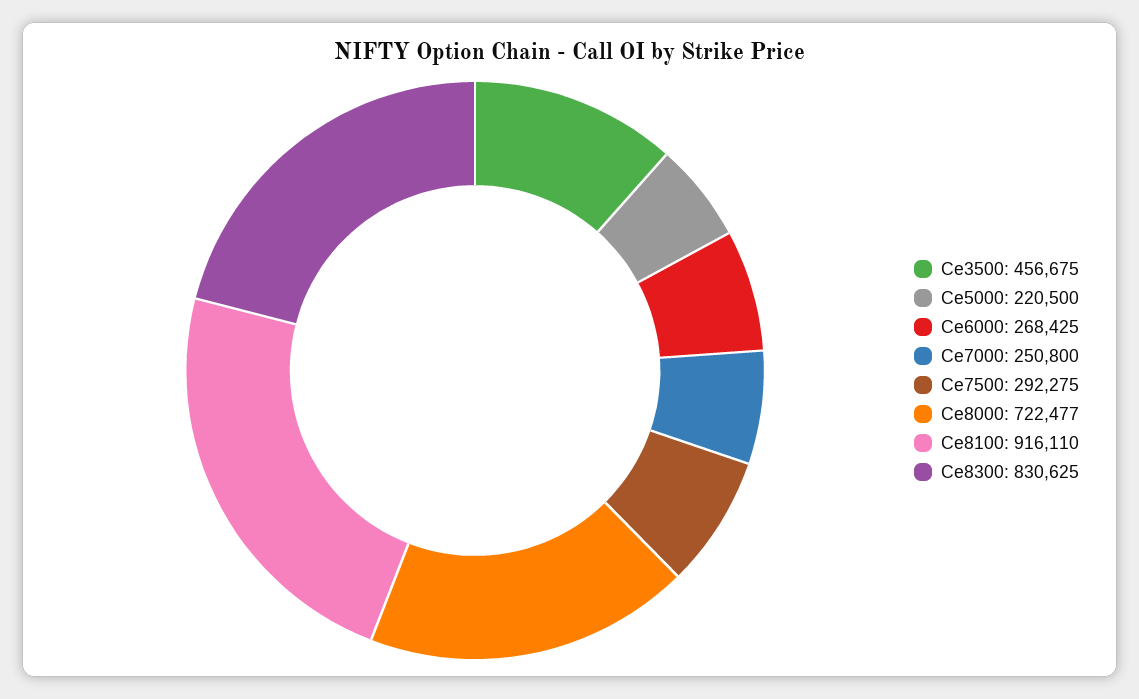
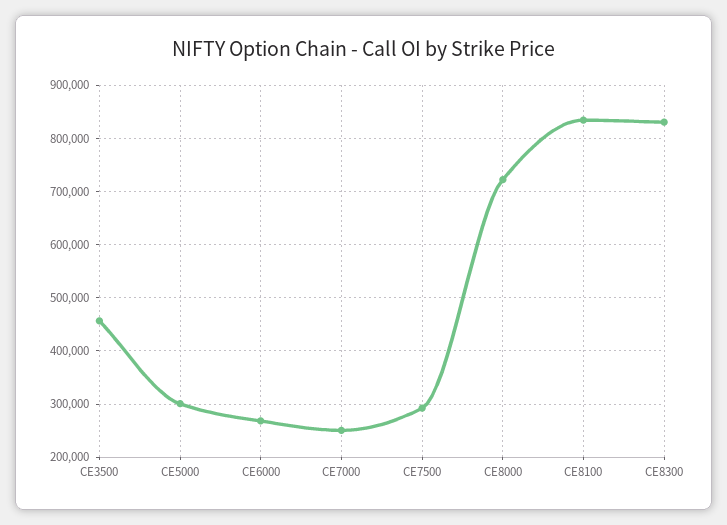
  {
    "Ce3500": 456675,
-   "Ce5000": 220500,
+   "Ce5000": 300000,
    "Ce6000": 268425,
    "Ce7000": 250800,
    "Ce7500": 292275,
    "Ce8000": 722477,
-   "Ce8100": 916110,
+   "Ce8100": 840000,
    "Ce8300": 830625
  }

